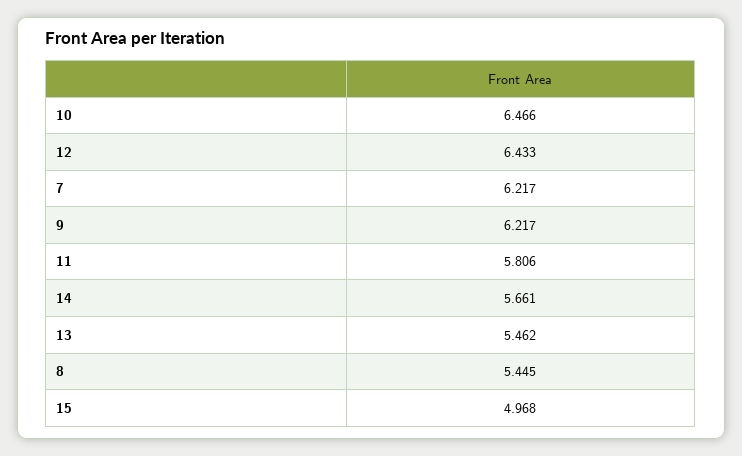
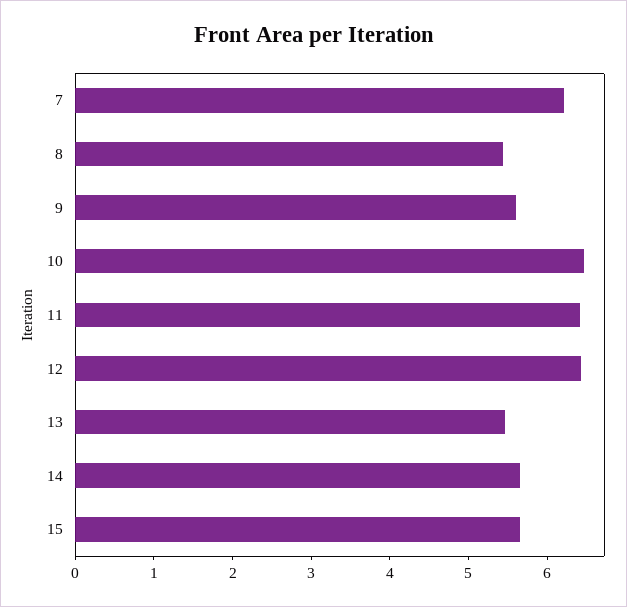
  {
    "10": 6.466,
    "12": 6.433,
    "7": 6.217,
-   "9": 6.217,
+   "9": 5.6,
-   "11": 5.806,
+   "11": 6.4,
    "14": 5.661,
    "13": 5.462,
    "8": 5.445,
-   "15": 4.968
+   "15": 5.6
  }

